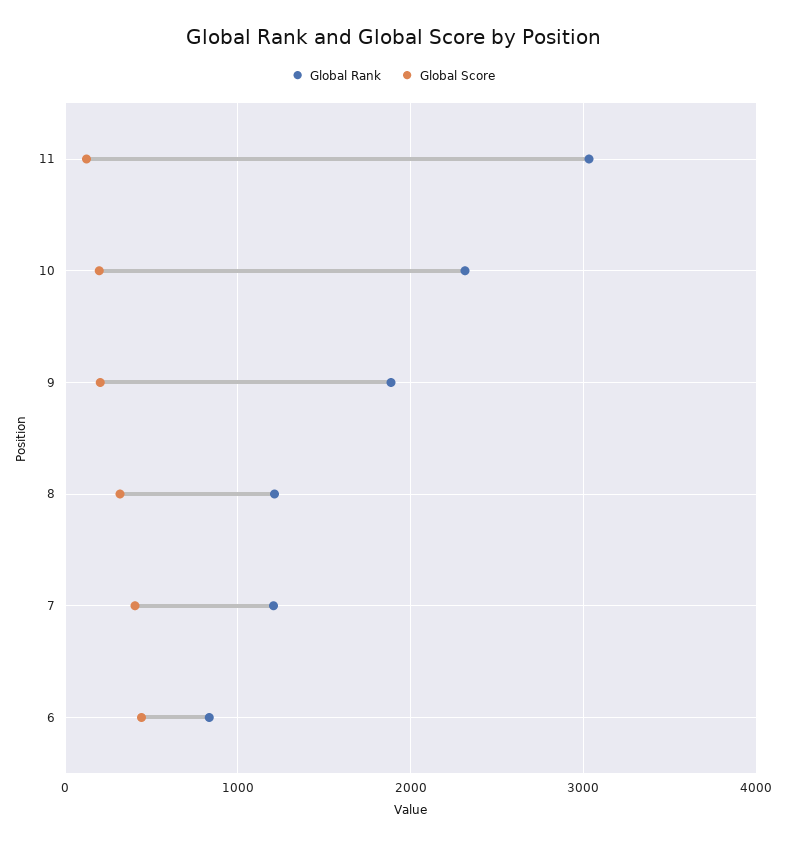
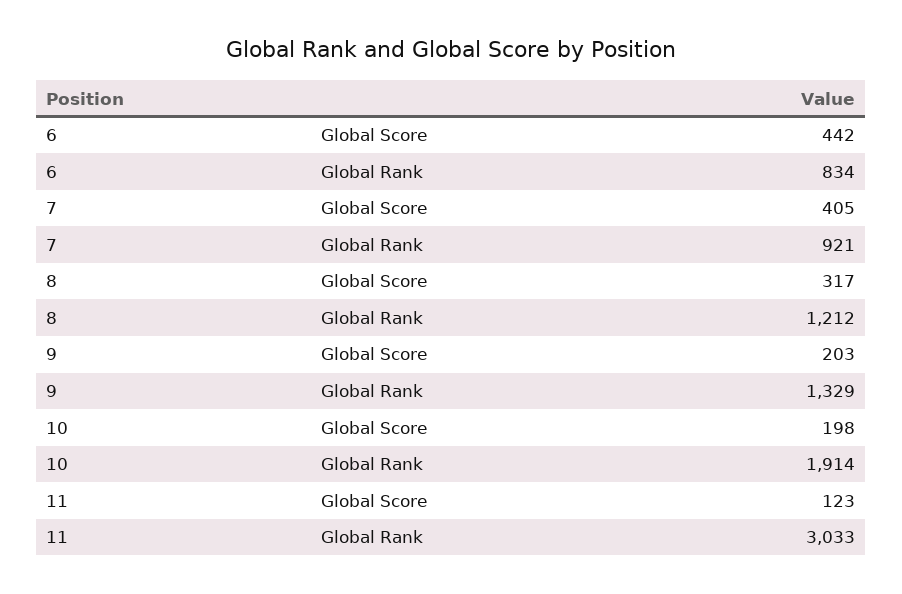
  {
    "Global Rank": {
      "11": 3033,
-     "10": 2300,
+     "10": 1914,
-     "9": 1900,
+     "9": 1329,
      "8": 1212,
-     "7": 1200,
+     "7": 921,
      "6": 834
    },
    "Global Score": {
      "11": 123,
      "10": 198,
      "9": 203,
      "8": 317,
      "7": 405,
      "6": 442
    }
  }

